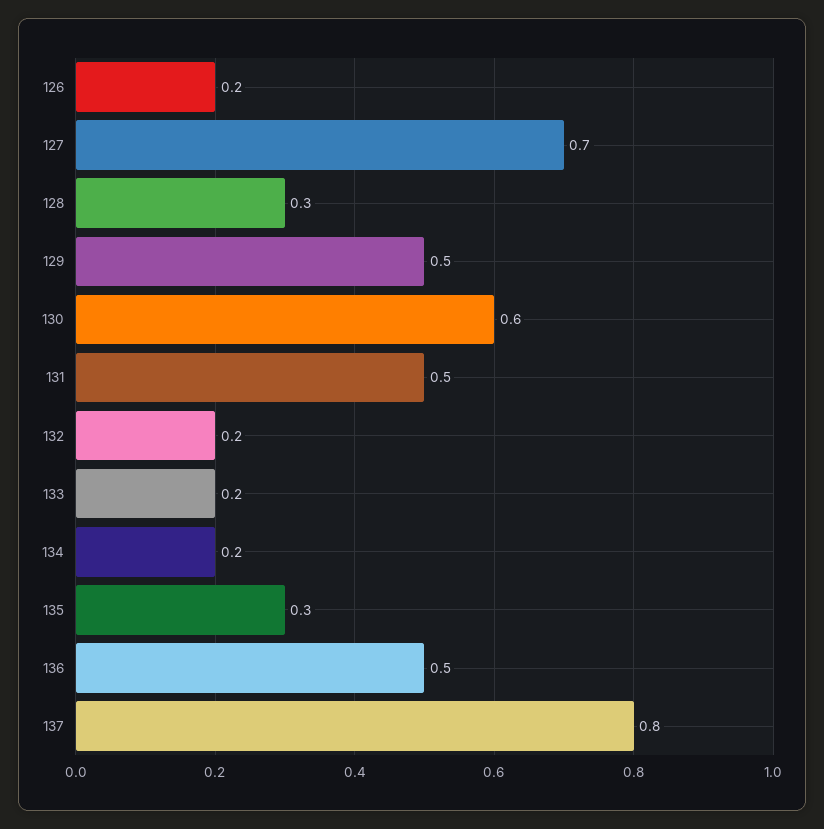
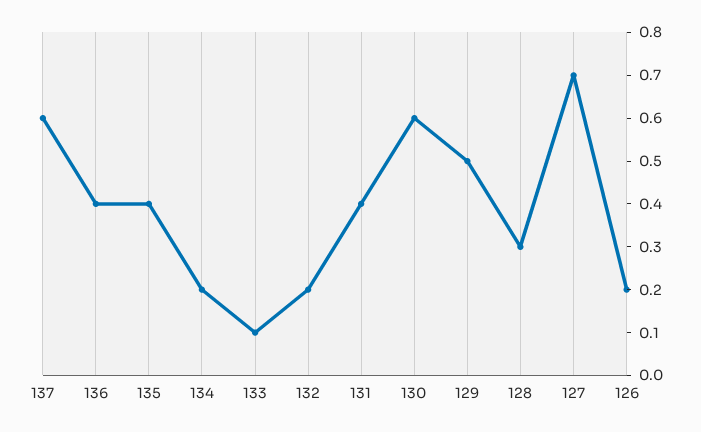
  {
    "126": 0.2,
    "127": 0.7,
    "128": 0.3,
    "129": 0.5,
    "130": 0.6,
-   "131": 0.5,
+   "131": 0.4,
    "132": 0.2,
-   "133": 0.2,
+   "133": 0.1,
    "134": 0.2,
-   "135": 0.3,
+   "135": 0.4,
-   "136": 0.5,
+   "136": 0.4,
-   "137": 0.8
+   "137": 0.6
  }

